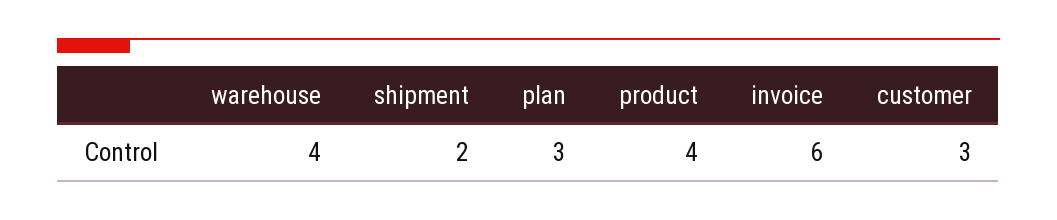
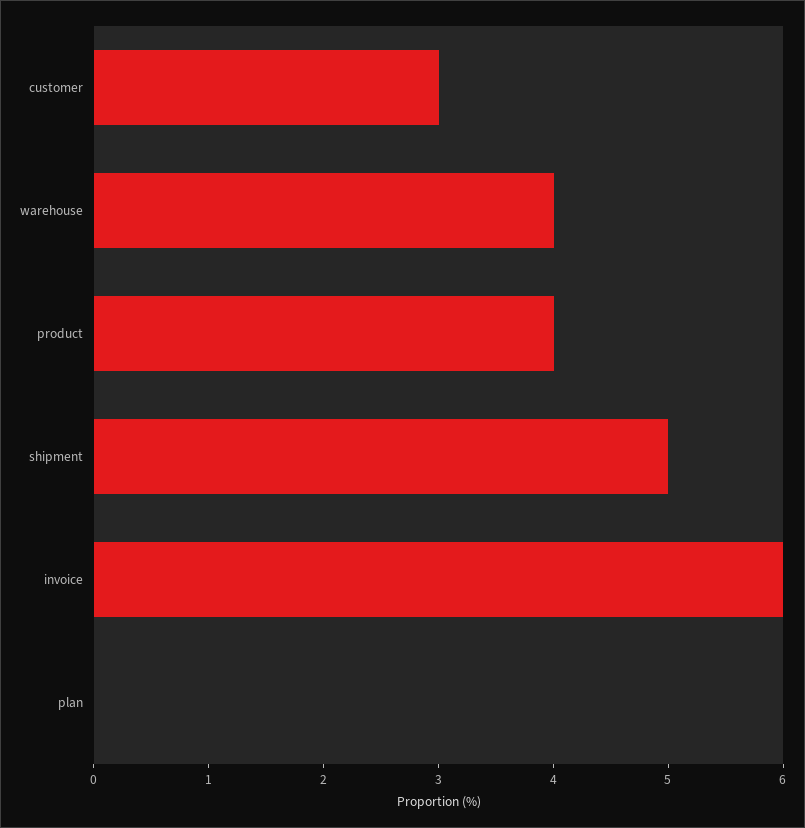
  {
    "warehouse": 4,
-   "shipment": 2,
+   "shipment": 5,
-   "plan": 3,
+   "plan": 0,
    "product": 4,
    "invoice": 6,
    "customer": 3
  }

